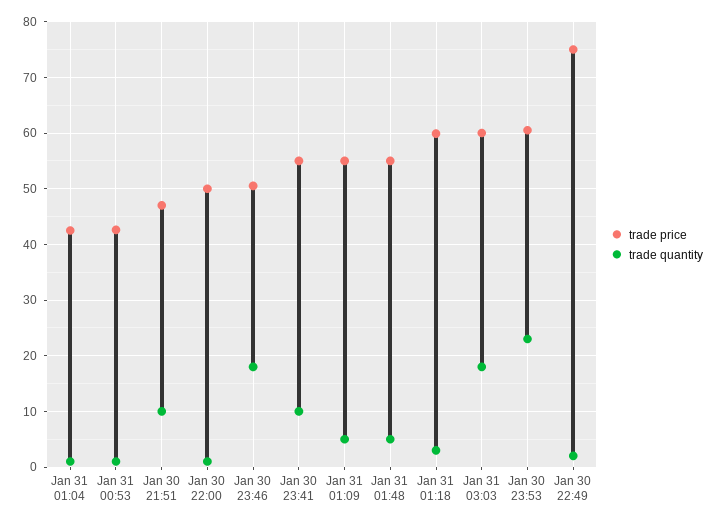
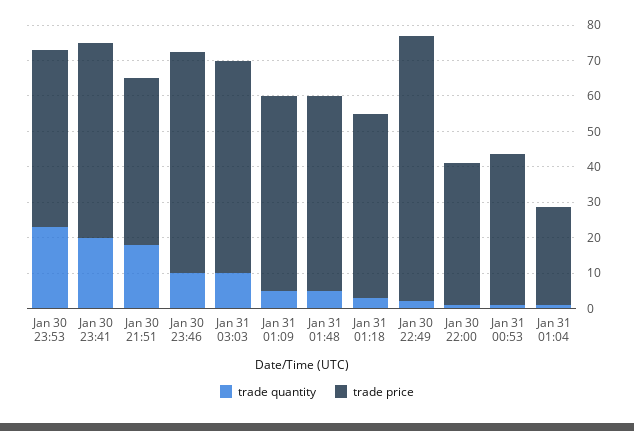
  {
    "trade price": {
-     "Jan 31 01:04": 42,
+     "Jan 31 01:04": 27.5,
      "Jan 31 00:53": 42,
      "Jan 30 21:51": 48,
-     "Jan 30 22:00": 50,
+     "Jan 30 22:00": 40,
-     "Jan 30 23:46": 50,
+     "Jan 30 23:46": 62.5,
      "Jan 30 23:41": 56,
      "Jan 31 01:09": 56,
      "Jan 31 01:48": 56,
-     "Jan 31 01:18": 60,
+     "Jan 31 01:18": 52.5,
      "Jan 31 03:03": 60,
-     "Jan 30 23:53": 60,
+     "Jan 30 23:53": 50,
      "Jan 30 22:49": 76
    },
    "trade quantity": {
      "Jan 31 01:04": 2,
      "Jan 31 00:53": 2,
-     "Jan 30 21:51": 10,
+     "Jan 30 21:51": 17.5,
      "Jan 30 22:00": 2,
-     "Jan 30 23:46": 18,
+     "Jan 30 23:46": 10,
-     "Jan 30 23:41": 10,
+     "Jan 30 23:41": 20,
      "Jan 31 01:09": 6,
      "Jan 31 01:48": 6,
      "Jan 31 01:18": 4,
-     "Jan 31 03:03": 18,
+     "Jan 31 03:03": 10,
      "Jan 30 23:53": 24,
      "Jan 30 22:49": 2
    }
  }

